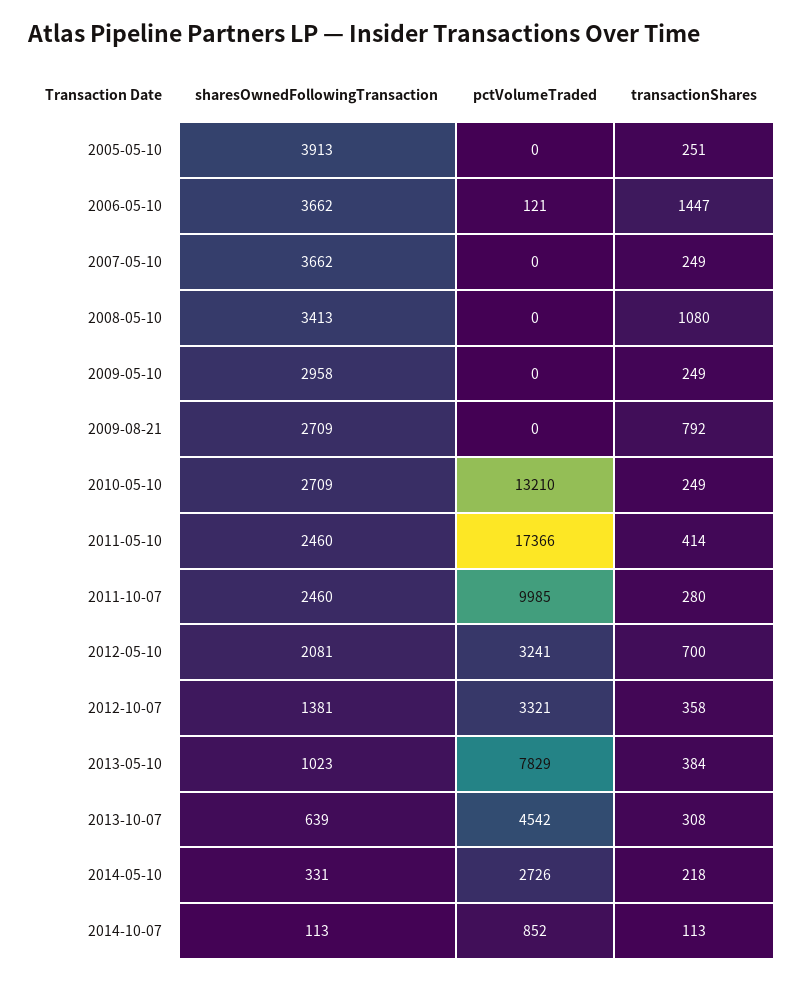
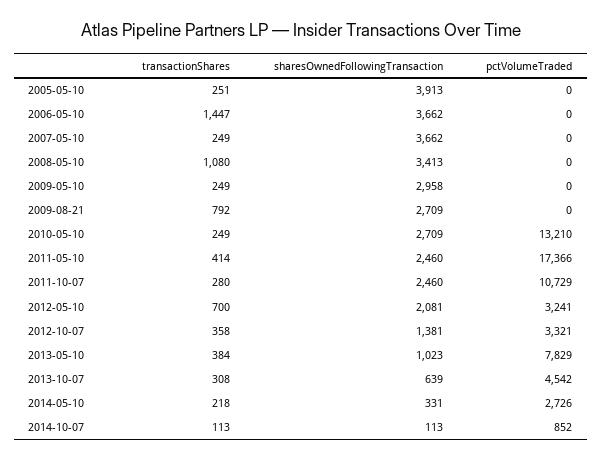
  {
    "sharesOwnedFollowingTransaction": {
      "2005-05-10": 3913,
      "2006-05-10": 3662,
      "2007-05-10": 3662,
      "2008-05-10": 3413,
      "2009-05-10": 2958,
      "2009-08-21": 2709,
      "2010-05-10": 2709,
      "2011-05-10": 2460,
      "2011-10-07": 2460,
      "2012-05-10": 2081,
      "2012-10-07": 1381,
      "2013-05-10": 1023,
      "2013-10-07": 639,
      "2014-05-10": 331,
      "2014-10-07": 113
    },
    "pctVolumeTraded": {
      "2005-05-10": 0,
-     "2006-05-10": 121,
+     "2006-05-10": 0,
      "2007-05-10": 0,
      "2008-05-10": 0,
      "2009-05-10": 0,
      "2009-08-21": 0,
      "2010-05-10": 13210,
      "2011-05-10": 17366,
-     "2011-10-07": 9985,
+     "2011-10-07": 10729,
      "2012-05-10": 3241,
      "2012-10-07": 3321,
      "2013-05-10": 7829,
      "2013-10-07": 4542,
      "2014-05-10": 2726,
      "2014-10-07": 852
    },
    "transactionShares": {
      "2005-05-10": 251,
      "2006-05-10": 1447,
      "2007-05-10": 249,
      "2008-05-10": 1080,
      "2009-05-10": 249,
      "2009-08-21": 792,
      "2010-05-10": 249,
      "2011-05-10": 414,
      "2011-10-07": 280,
      "2012-05-10": 700,
      "2012-10-07": 358,
      "2013-05-10": 384,
      "2013-10-07": 308,
      "2014-05-10": 218,
      "2014-10-07": 113
    }
  }

